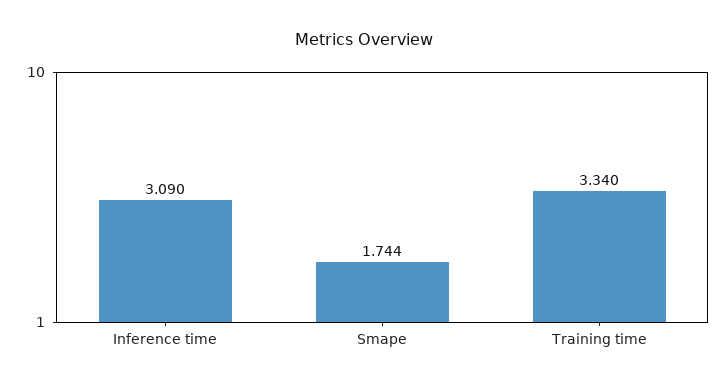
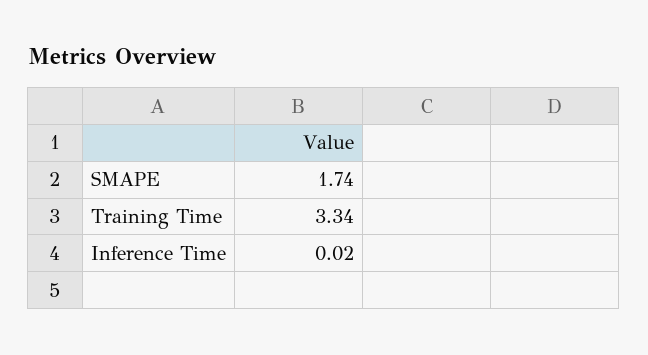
  {
-   "Inference time": 3.09,
+   "Inference time": 0.02,
    "Smape": 1.744,
    "Training time": 3.34
  }

